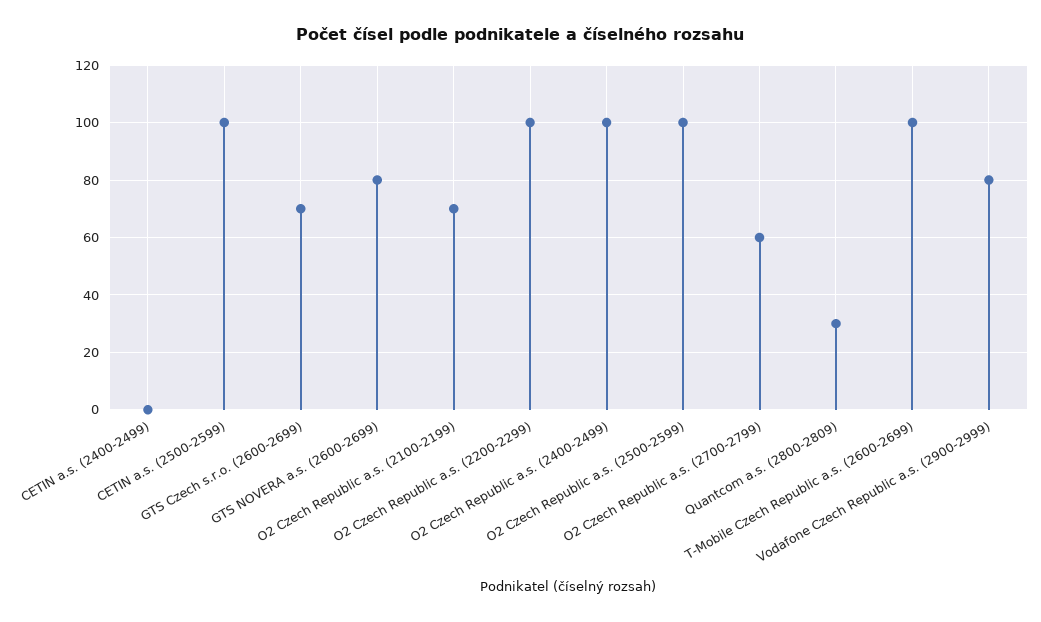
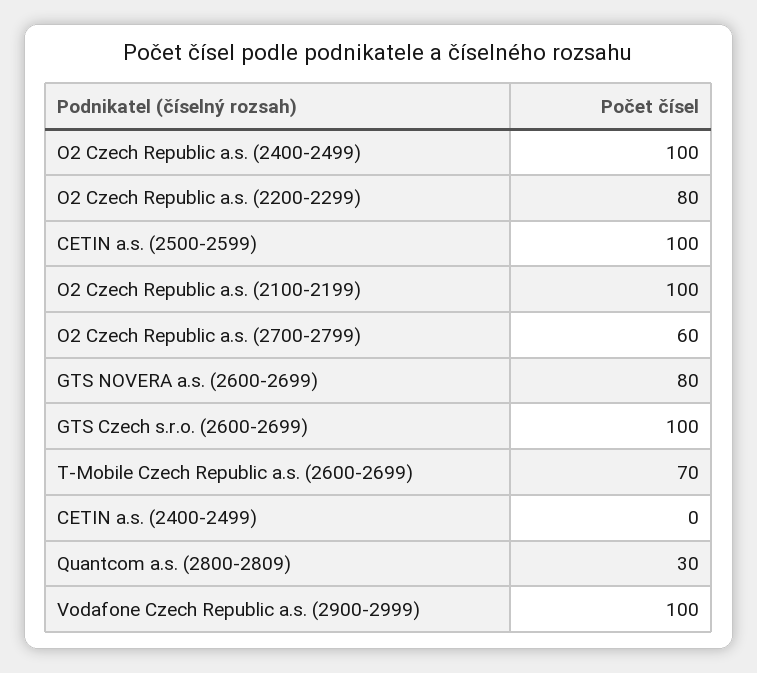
  {
    "CETIN a.s. (2400-2499)": 0,
    "CETIN a.s. (2500-2599)": 100,
-   "GTS Czech s.r.o. (2600-2699)": 70,
+   "GTS Czech s.r.o. (2600-2699)": 100,
    "GTS NOVERA a.s. (2600-2699)": 80,
-   "O2 Czech Republic a.s. (2100-2199)": 70,
+   "O2 Czech Republic a.s. (2100-2199)": 100,
-   "O2 Czech Republic a.s. (2200-2299)": 100,
+   "O2 Czech Republic a.s. (2200-2299)": 80,
    "O2 Czech Republic a.s. (2400-2499)": 100,
-   "O2 Czech Republic a.s. (2500-2599)": 100,
    "O2 Czech Republic a.s. (2700-2799)": 60,
    "Quantcom a.s. (2800-2809)": 30,
-   "T-Mobile Czech Republic a.s. (2600-2699)": 100,
+   "T-Mobile Czech Republic a.s. (2600-2699)": 70,
-   "Vodafone Czech Republic a.s. (2900-2999)": 80
+   "Vodafone Czech Republic a.s. (2900-2999)": 100
  }

